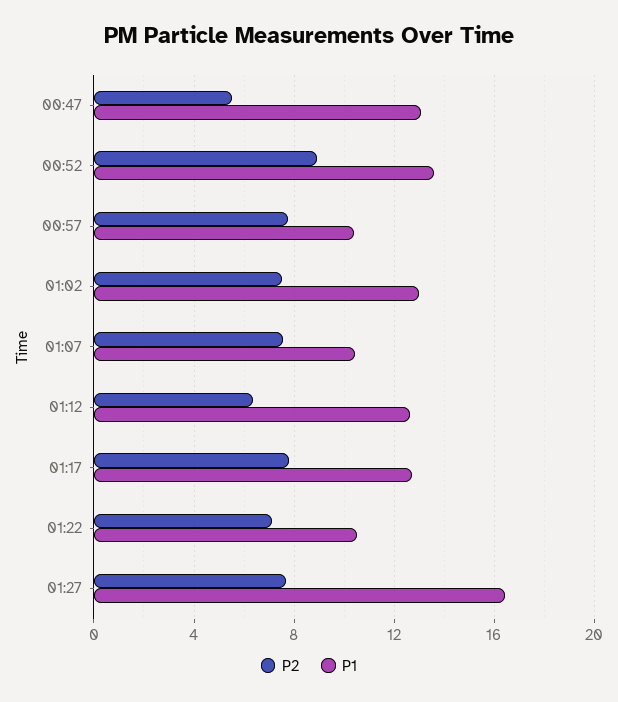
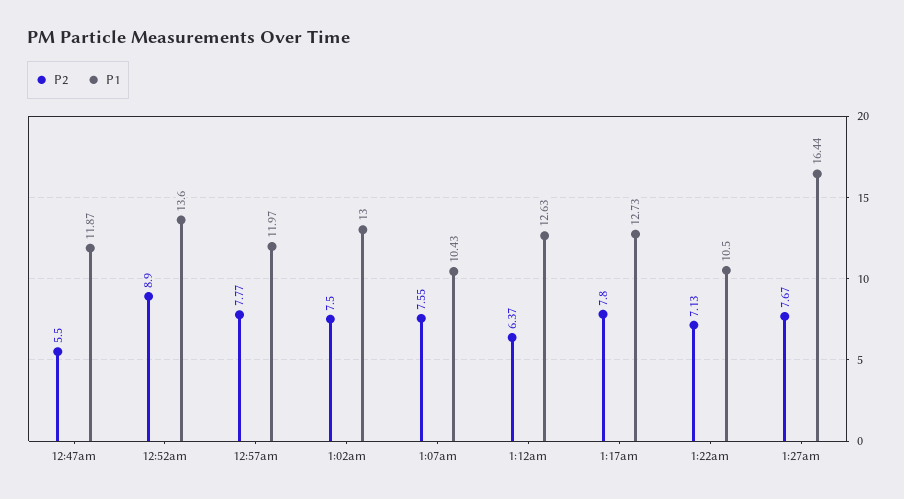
  {
    "P2": {
      "00:47": 5.5,
      "00:52": 8.9,
      "00:57": 7.77,
      "01:02": 7.5,
      "01:07": 7.55,
      "01:12": 6.37,
      "01:17": 7.8,
      "01:22": 7.13,
      "01:27": 7.67
    },
    "P1": {
-     "00:47": 13,
+     "00:47": 11.87,
      "00:52": 13.6,
-     "00:57": 10.5,
+     "00:57": 11.97,
      "01:02": 13,
      "01:07": 10.43,
      "01:12": 12.63,
      "01:17": 12.73,
      "01:22": 10.5,
      "01:27": 16.44
    }
  }

